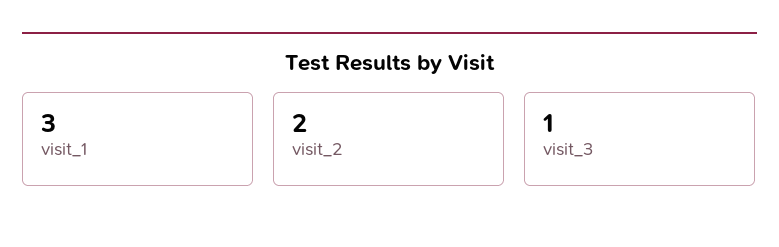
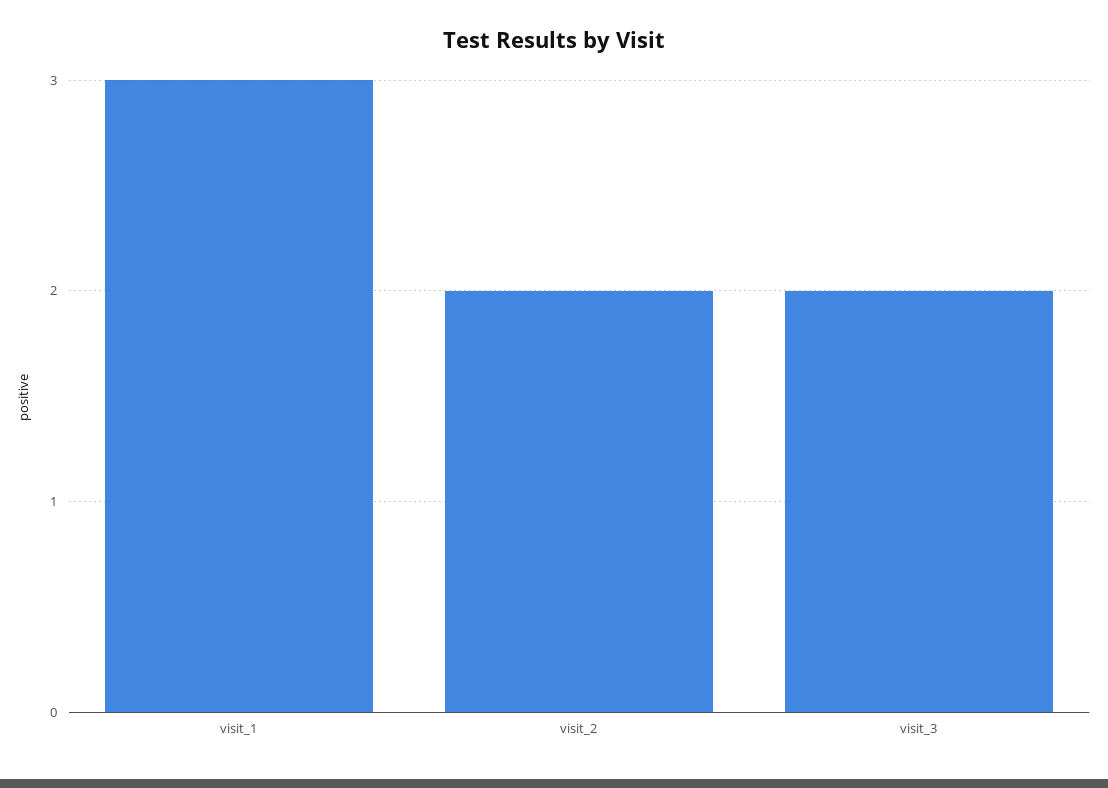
  {
    "visit_1": 3,
    "visit_2": 2,
-   "visit_3": 1
+   "visit_3": 2
  }

